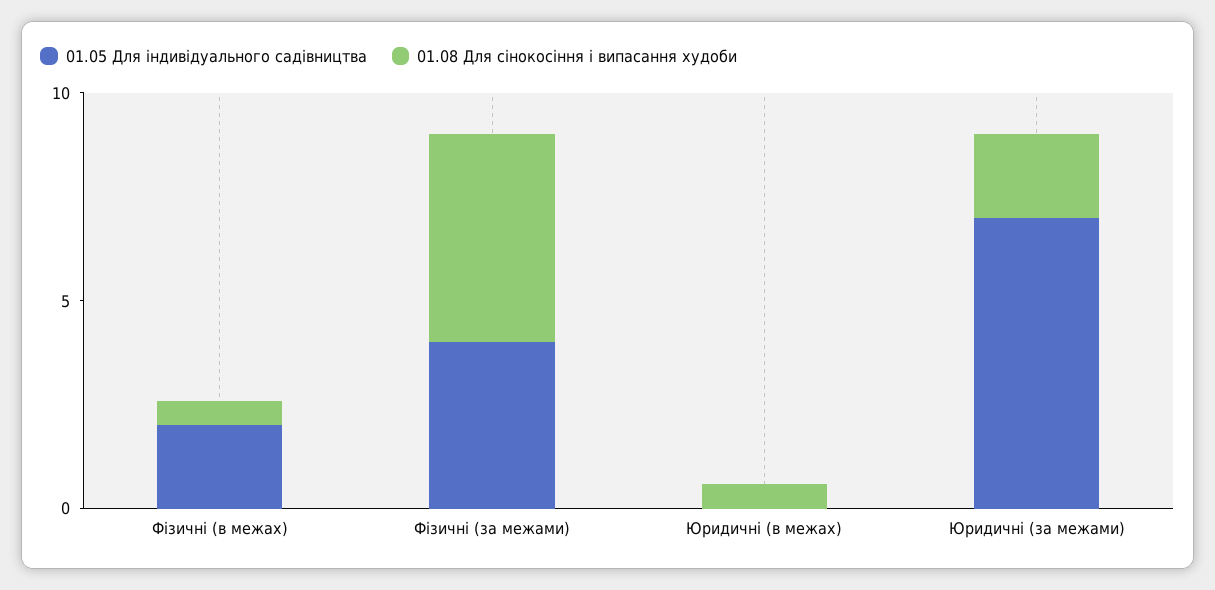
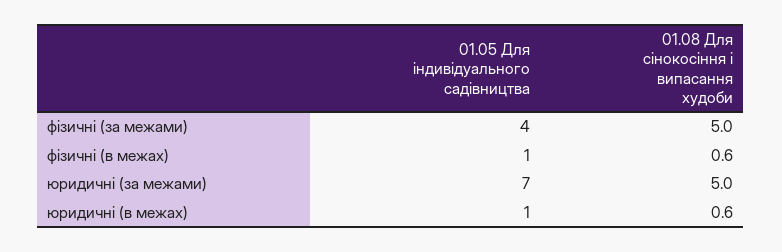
  {
    "01.05 Для індивідуального садівництва": {
-     "Фізичні (в межах)": 2,
+     "Фізичні (в межах)": 1,
      "Фізичні (за межами)": 4,
-     "Юридичні (в межах)": 0,
+     "Юридичні (в межах)": 1,
      "Юридичні (за межами)": 7
    },
    "01.08 Для сінокосіння і випасання худоби": {
      "Фізичні (в межах)": 0.6,
      "Фізичні (за межами)": 5,
      "Юридичні (в межах)": 0.6,
-     "Юридичні (за межами)": 2
+     "Юридичні (за межами)": 5
    }
  }

